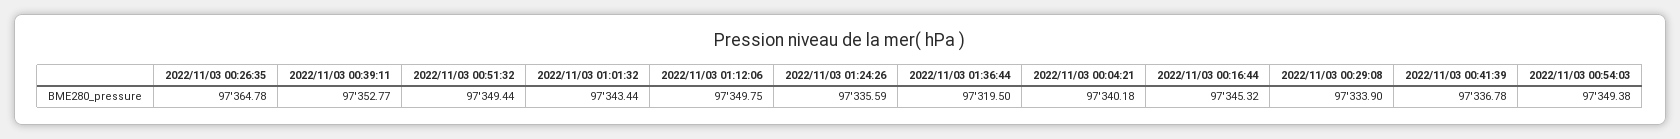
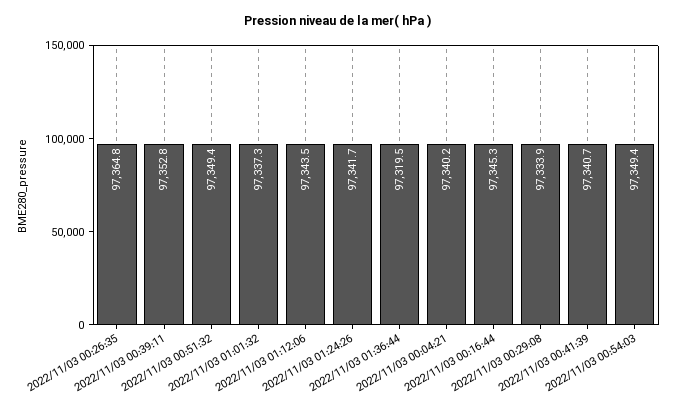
  {
    "2022/11/03 00:26:35": 97364.78,
    "2022/11/03 00:39:11": 97352.77,
    "2022/11/03 00:51:32": 97349.44,
-   "2022/11/03 01:01:32": 97343.44,
+   "2022/11/03 01:01:32": 97337.3,
-   "2022/11/03 01:12:06": 97349.75,
+   "2022/11/03 01:12:06": 97343.5,
-   "2022/11/03 01:24:26": 97335.59,
+   "2022/11/03 01:24:26": 97341.7,
    "2022/11/03 01:36:44": 97319.5,
    "2022/11/03 00:04:21": 97340.18,
    "2022/11/03 00:16:44": 97345.32,
    "2022/11/03 00:29:08": 97333.9,
-   "2022/11/03 00:41:39": 97336.78,
+   "2022/11/03 00:41:39": 97340.7,
    "2022/11/03 00:54:03": 97349.38
  }

